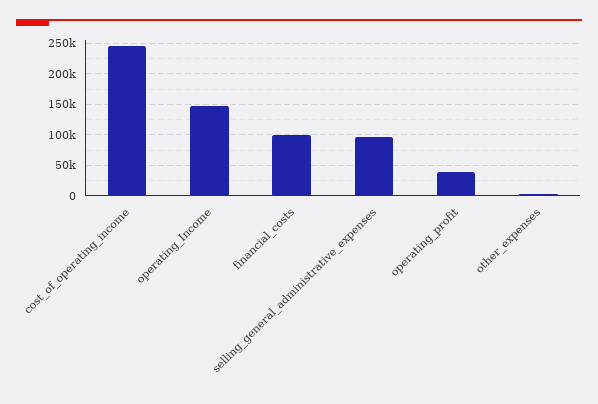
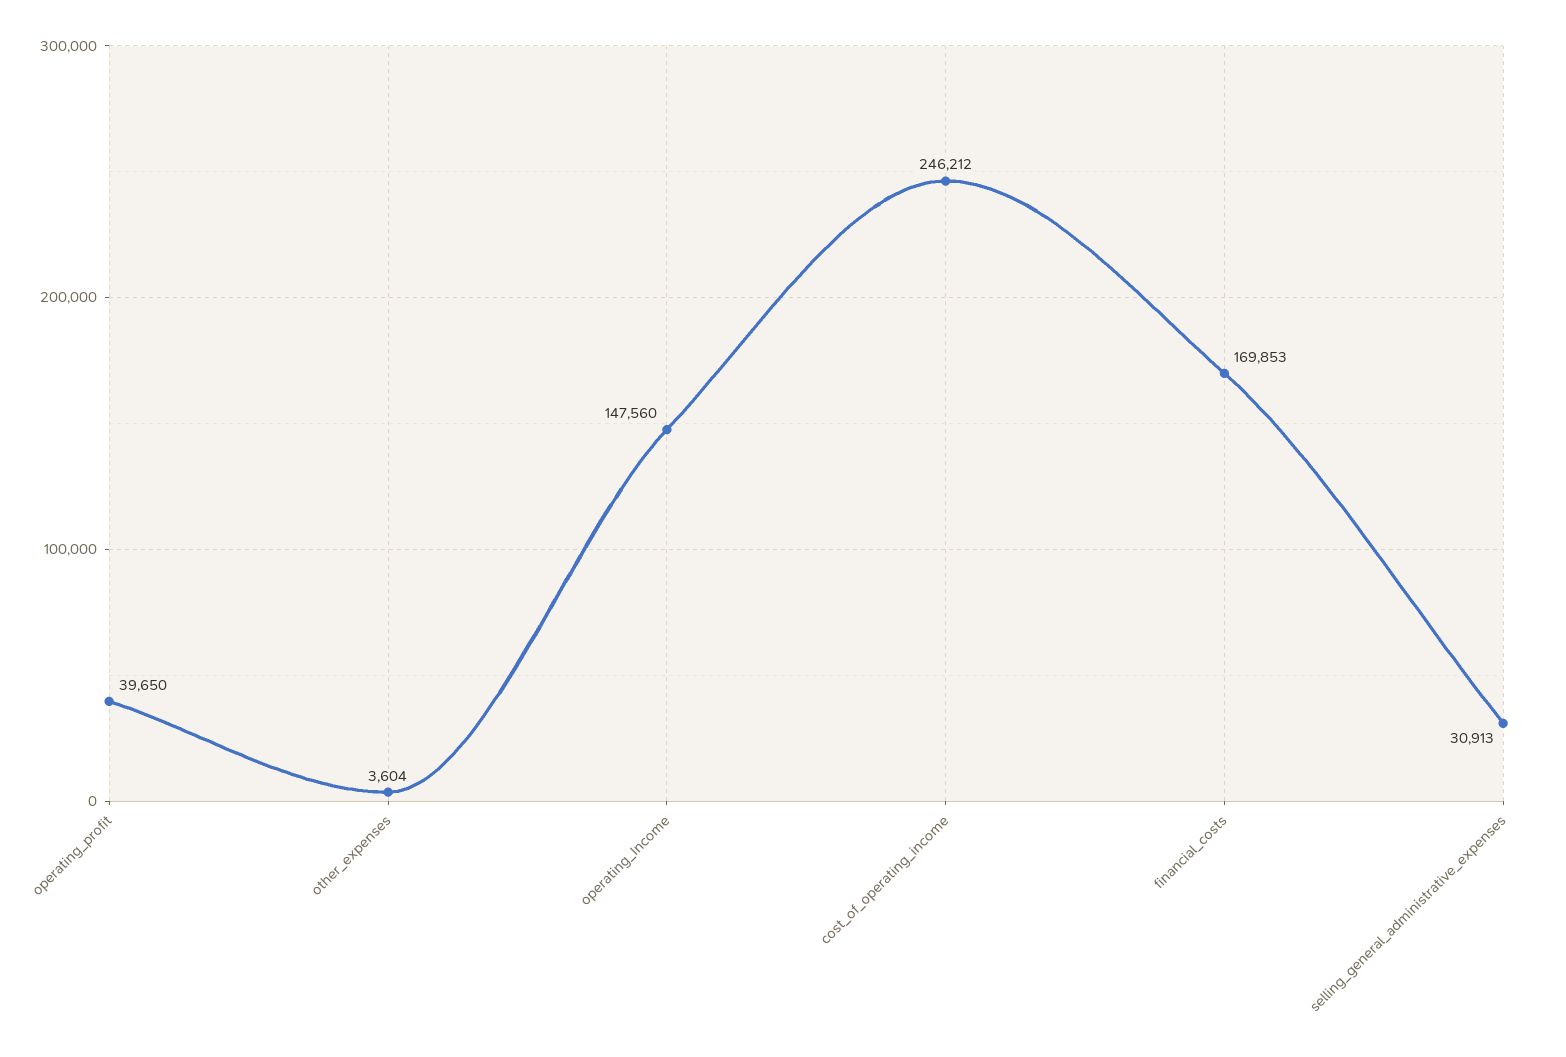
  {
    "cost_of_operating_income": 246212,
    "operating_Income": 147560,
-   "financial_costs": 100000,
+   "financial_costs": 169853,
-   "selling_general_administrative_expenses": 100000,
+   "selling_general_administrative_expenses": 30913,
    "operating_profit": 39650,
    "other_expenses": 3604
  }

